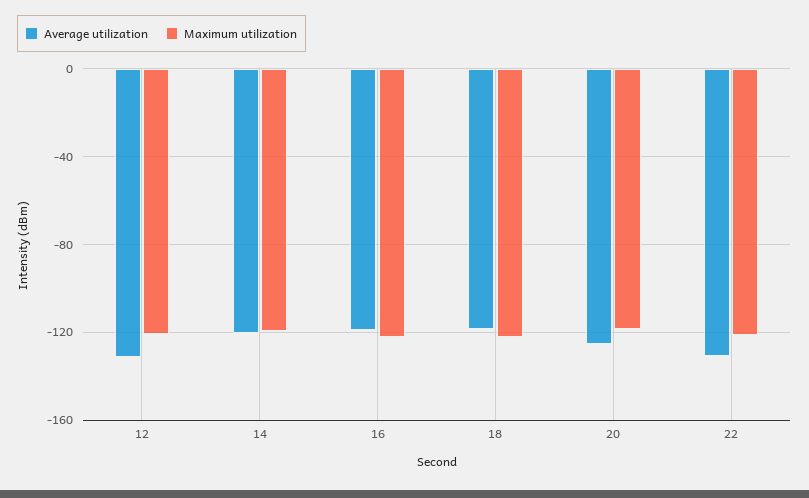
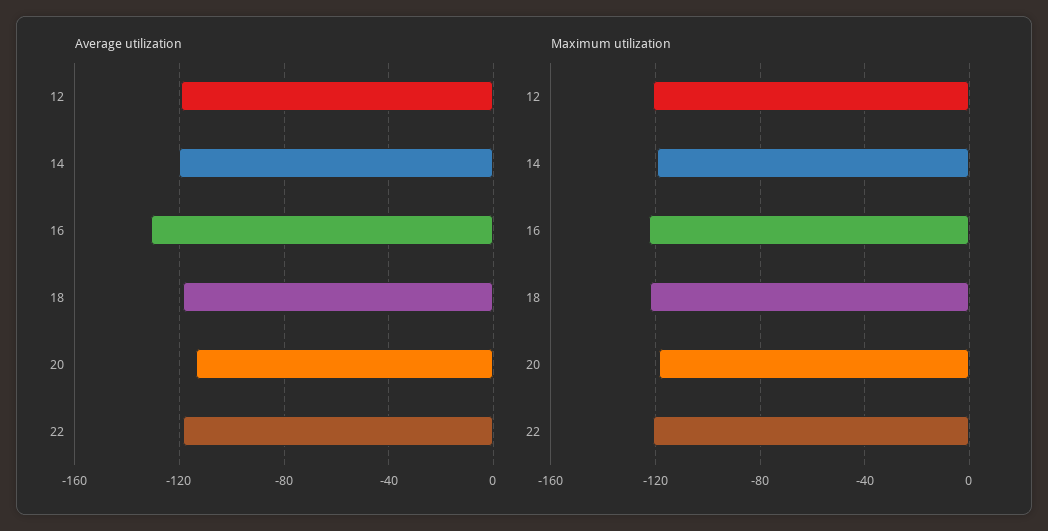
  {
    "Average utilization": {
-     "12": -130,
+     "12": -120,
      "14": -120,
-     "16": -120,
+     "16": -130,
      "18": -120,
-     "20": -125,
+     "20": -115,
-     "22": -130
+     "22": -120
    },
    "Maximum utilization": {
      "12": -120,
      "14": -120,
      "16": -120,
      "18": -120,
      "20": -120,
      "22": -120
    }
  }

